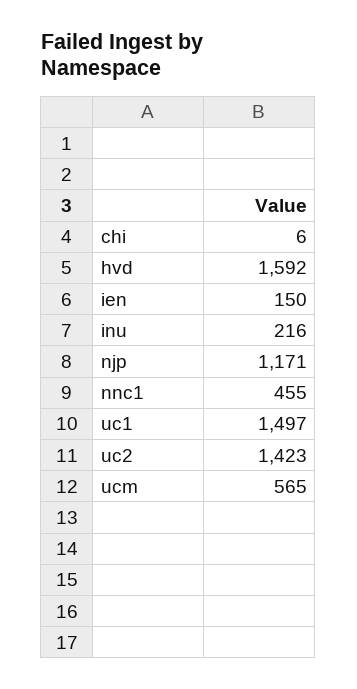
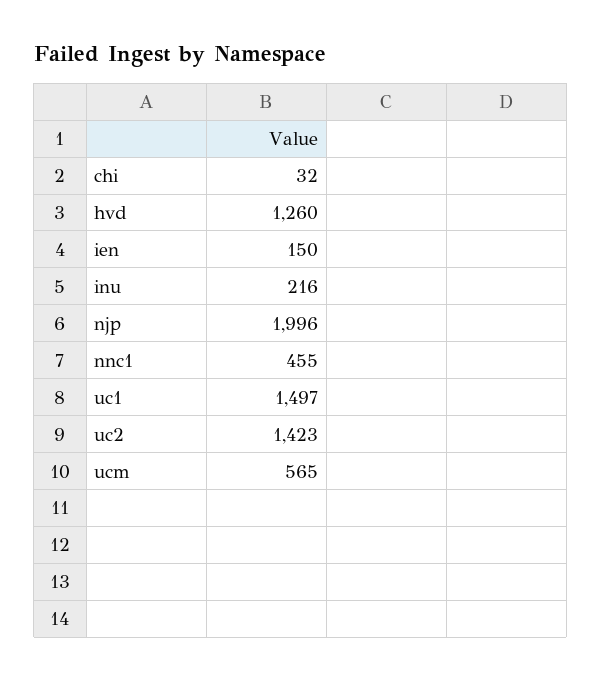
  {
-   "chi": 6,
+   "chi": 32,
-   "hvd": 1592,
+   "hvd": 1260,
    "ien": 150,
    "inu": 216,
-   "njp": 1171,
+   "njp": 1996,
    "nnc1": 455,
    "uc1": 1497,
    "uc2": 1423,
    "ucm": 565
  }

